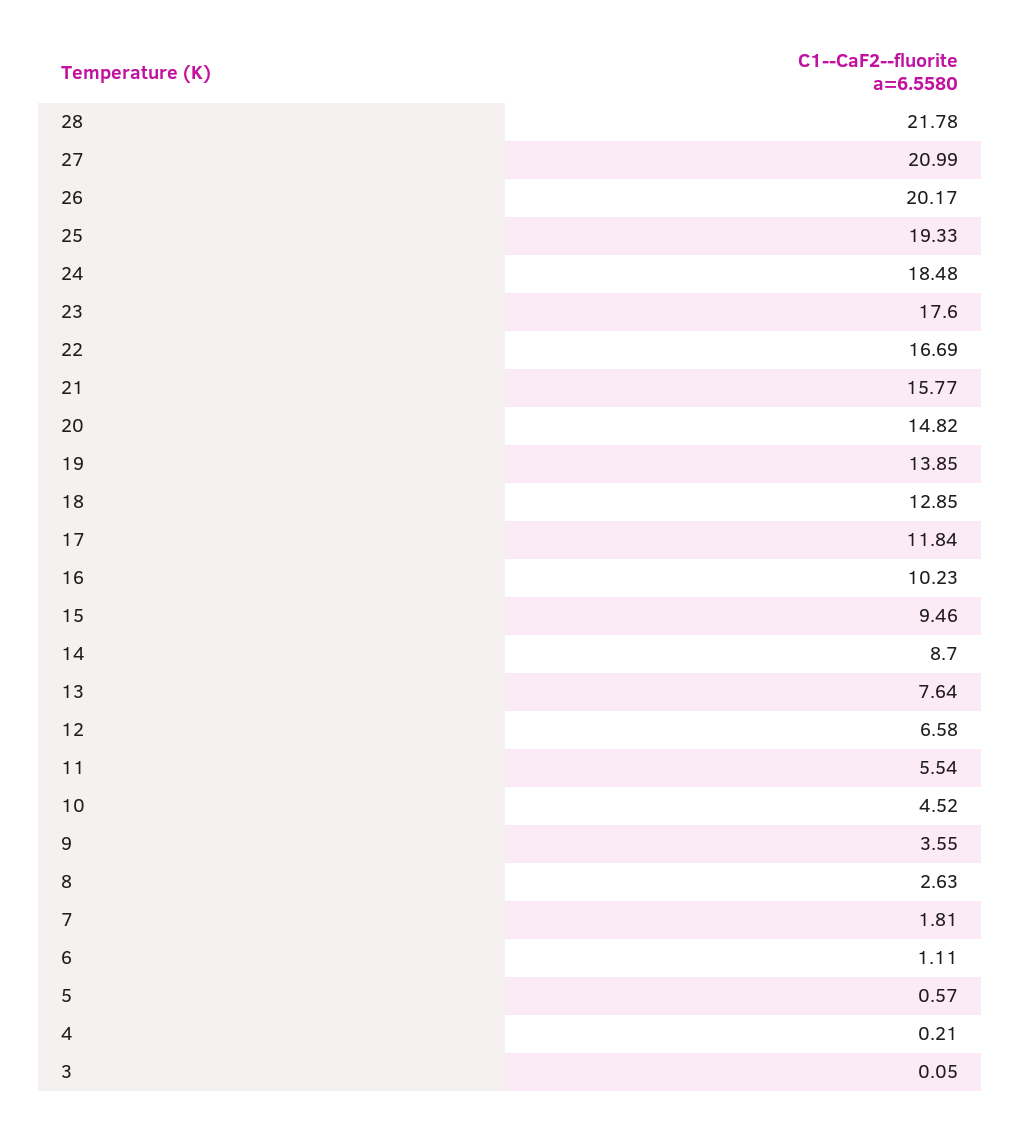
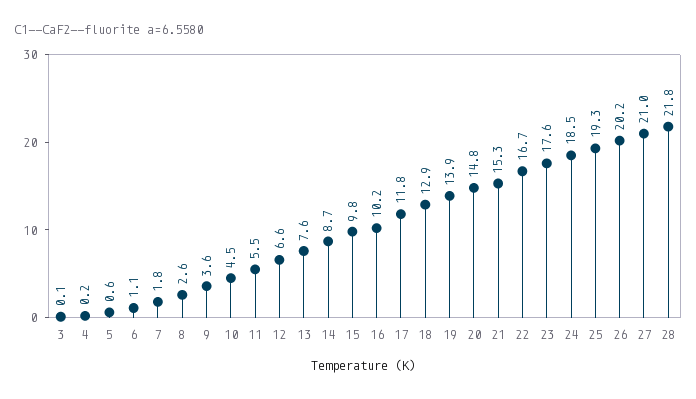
  {
    "28": 21.78,
    "27": 20.99,
    "26": 20.17,
    "25": 19.33,
    "24": 18.48,
    "23": 17.6,
    "22": 16.69,
-   "21": 15.77,
+   "21": 15.3,
    "20": 14.82,
    "19": 13.85,
    "18": 12.85,
    "17": 11.84,
    "16": 10.23,
-   "15": 9.46,
+   "15": 9.8,
    "14": 8.7,
    "13": 7.64,
    "12": 6.58,
    "11": 5.54,
    "10": 4.52,
    "9": 3.55,
    "8": 2.63,
    "7": 1.81,
    "6": 1.11,
    "5": 0.57,
    "4": 0.21,
    "3": 0.05
  }

